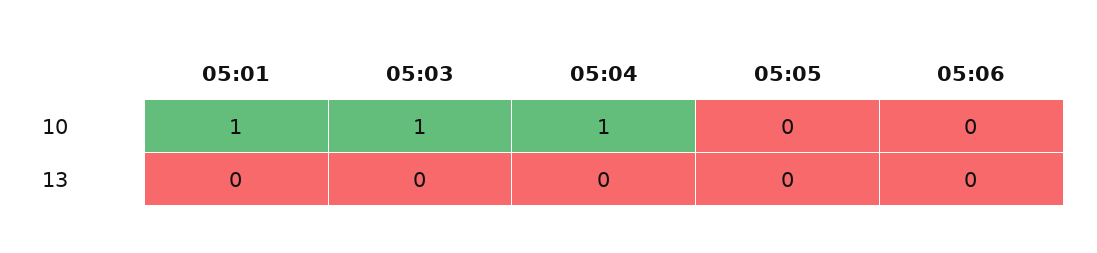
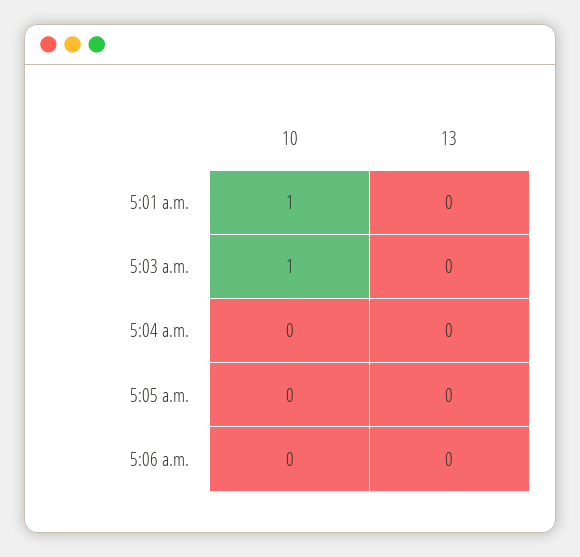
  {
    "05:01": {
      "10": 1,
      "13": 0
    },
    "05:03": {
      "10": 1,
      "13": 0
    },
    "05:04": {
-     "10": 1,
+     "10": 0,
      "13": 0
    },
    "05:05": {
      "10": 0,
      "13": 0
    },
    "05:06": {
      "10": 0,
      "13": 0
    }
  }

